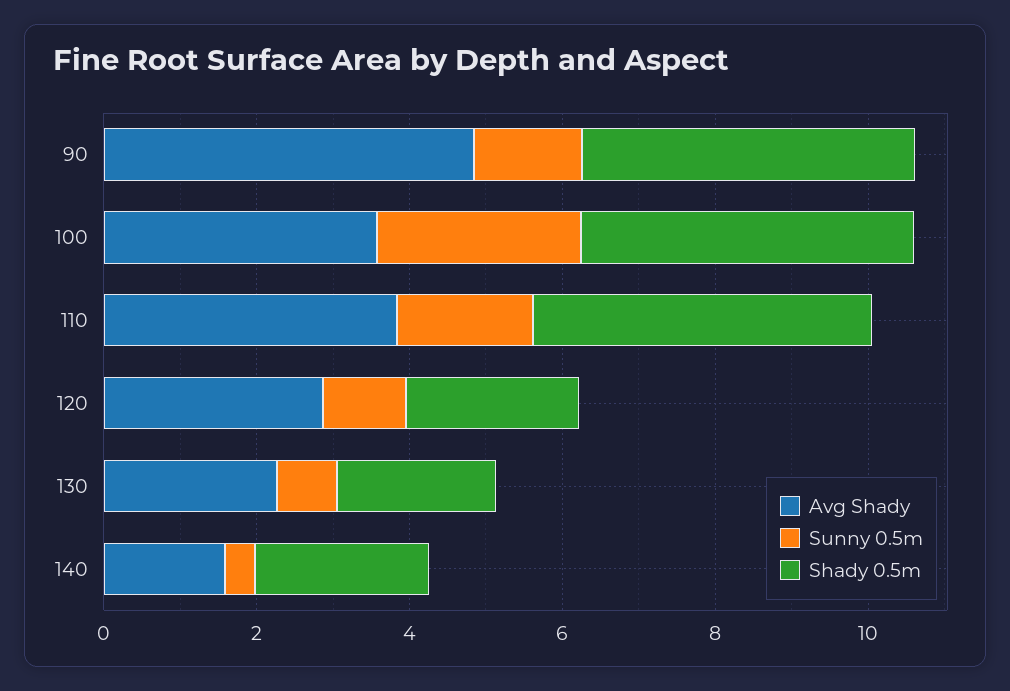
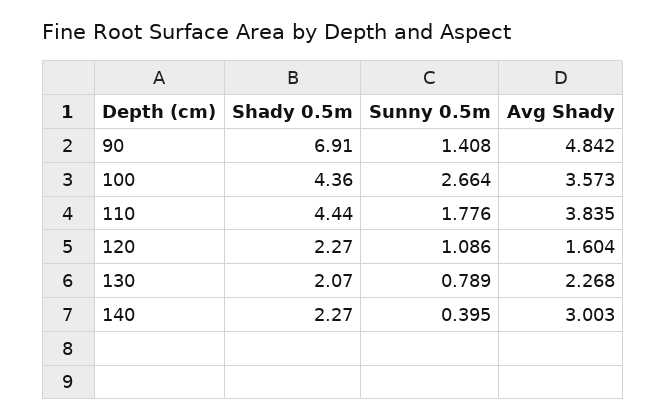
  {
    "Avg Shady": {
      "90": 4.842,
      "100": 3.573,
      "110": 3.835,
-     "120": 3,
+     "120": 1.604,
      "130": 2.268,
-     "140": 1.5
+     "140": 3.003
    },
    "Sunny 0.5m": {
      "90": 1.408,
      "100": 2.664,
      "110": 1.776,
      "120": 1.086,
      "130": 0.789,
      "140": 0.395
    },
    "Shady 0.5m": {
-     "90": 4.5,
+     "90": 6.91,
      "100": 4.36,
      "110": 4.44,
      "120": 2.27,
      "130": 2.07,
      "140": 2.27
    }
  }

